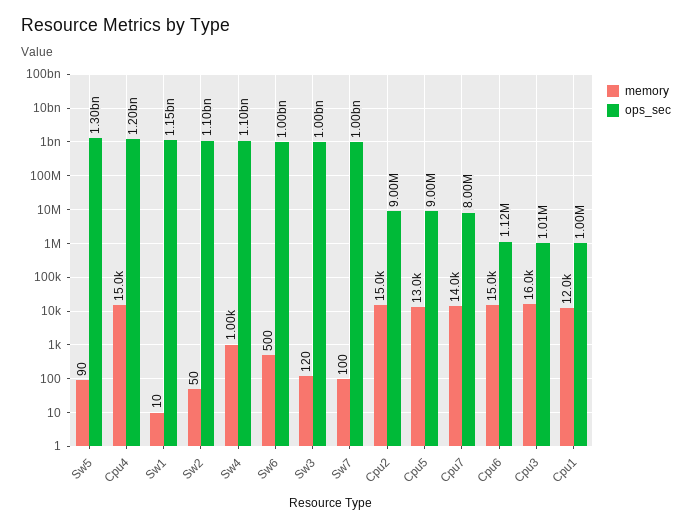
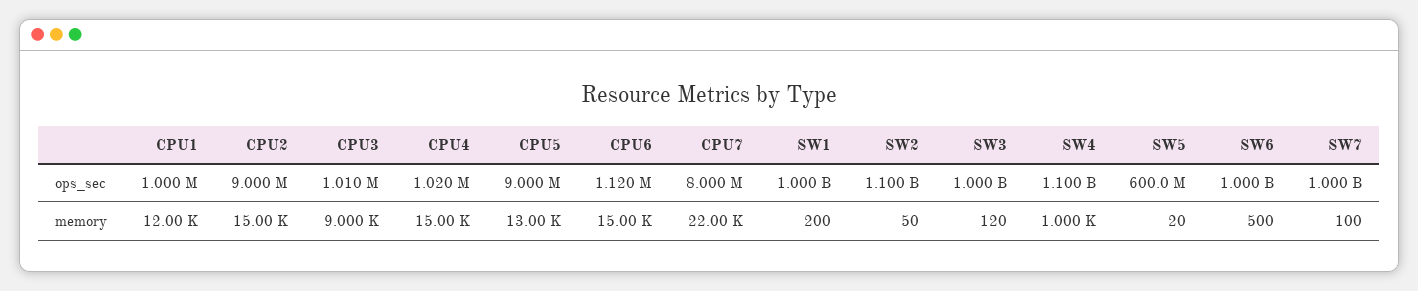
  {
    "memory": {
-     "Sw5": 90,
+     "Sw5": 20,
      "Cpu4": 15000,
-     "Sw1": 10,
+     "Sw1": 200,
      "Sw2": 50,
      "Sw4": 1000,
      "Sw6": 500,
      "Sw3": 120,
      "Sw7": 100,
      "Cpu2": 15000,
      "Cpu5": 13000,
-     "Cpu7": 14000,
+     "Cpu7": 22000,
      "Cpu6": 15000,
-     "Cpu3": 16000,
+     "Cpu3": 9000,
      "Cpu1": 12000
    },
    "ops_sec": {
-     "Sw5": 1300000000,
+     "Sw5": 600000000,
-     "Cpu4": 1200000000,
+     "Cpu4": 1020000,
-     "Sw1": 1150000000,
+     "Sw1": 1000000000,
      "Sw2": 1100000000,
      "Sw4": 1100000000,
      "Sw6": 1000000000,
      "Sw3": 1000000000,
      "Sw7": 1000000000,
      "Cpu2": 9000000,
      "Cpu5": 9000000,
      "Cpu7": 8000000,
      "Cpu6": 1120000,
      "Cpu3": 1010000,
      "Cpu1": 1000000
    }
  }

